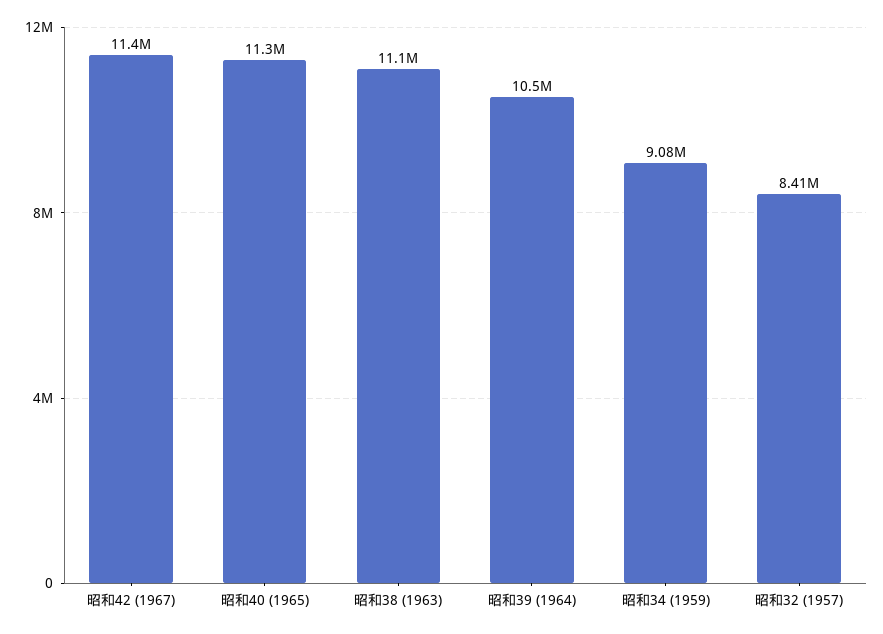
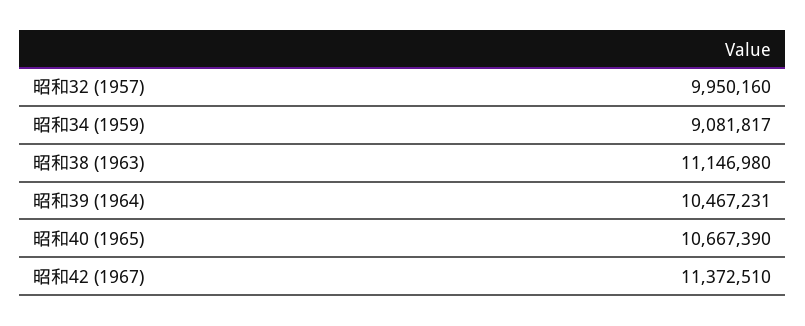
  {
    "昭和42 (1967)": 11372510,
-   "昭和40 (1965)": 11300000,
+   "昭和40 (1965)": 10667390,
    "昭和38 (1963)": 11146980,
    "昭和39 (1964)": 10467231,
    "昭和34 (1959)": 9081817,
-   "昭和32 (1957)": 8410000
+   "昭和32 (1957)": 9950160
  }

